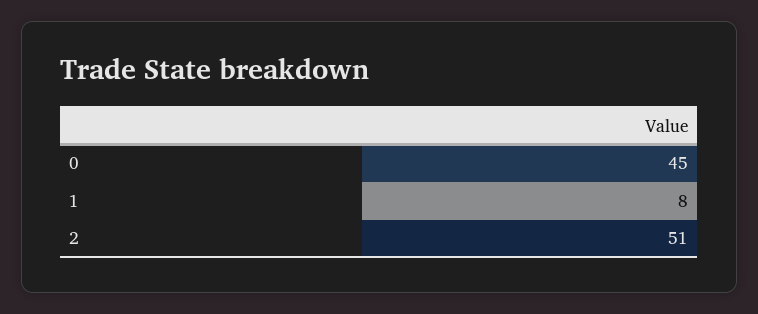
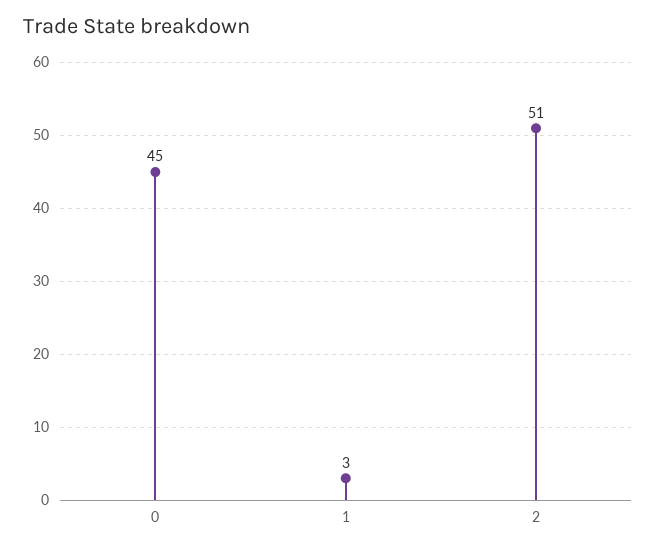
  {
    "0": 45,
-   "1": 8,
+   "1": 3,
    "2": 51
  }

